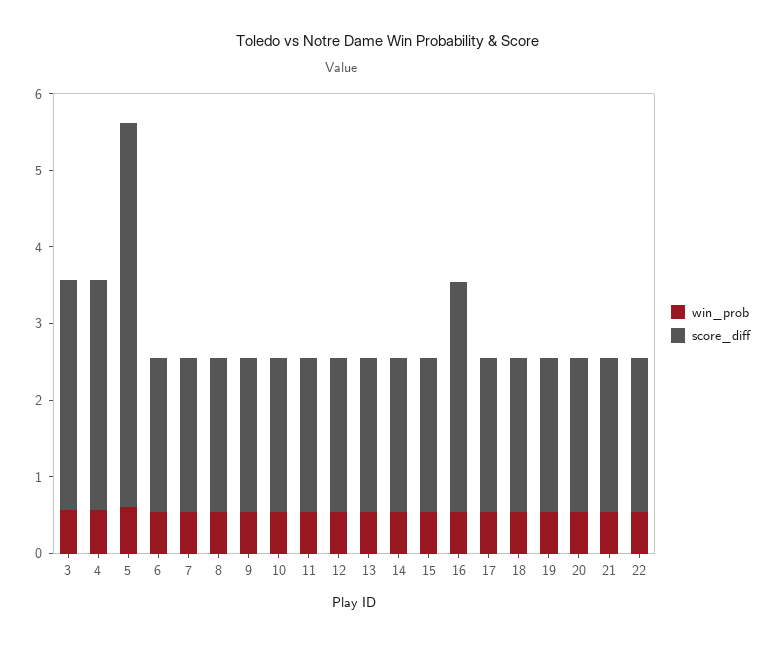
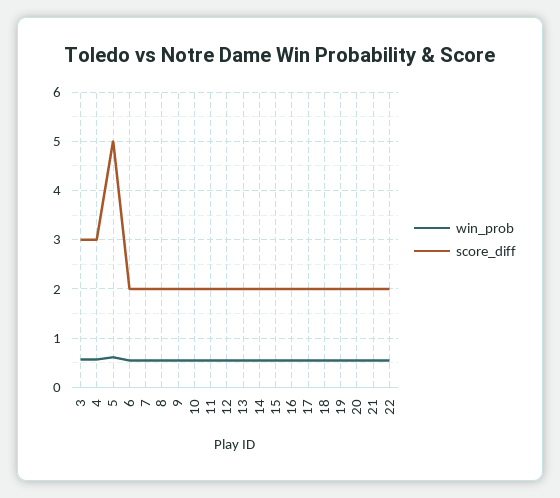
  {
    "win_prob": {
      "3": 0.6,
      "4": 0.6,
      "5": 0.6,
      "6": 0.6,
      "7": 0.6,
      "8": 0.6,
      "9": 0.6,
      "10": 0.6,
      "11": 0.6,
      "12": 0.6,
      "13": 0.6,
      "14": 0.6,
      "15": 0.6,
      "16": 0.6,
      "17": 0.6,
      "18": 0.6,
      "19": 0.6,
      "20": 0.6,
      "21": 0.6,
      "22": 0.6
    },
    "score_diff": {
      "3": 3,
      "4": 3,
      "5": 5,
      "6": 2,
      "7": 2,
      "8": 2,
      "9": 2,
      "10": 2,
      "11": 2,
      "12": 2,
      "13": 2,
      "14": 2,
      "15": 2,
-     "16": 3,
+     "16": 2,
      "17": 2,
      "18": 2,
      "19": 2,
      "20": 2,
      "21": 2,
      "22": 2
    }
  }

